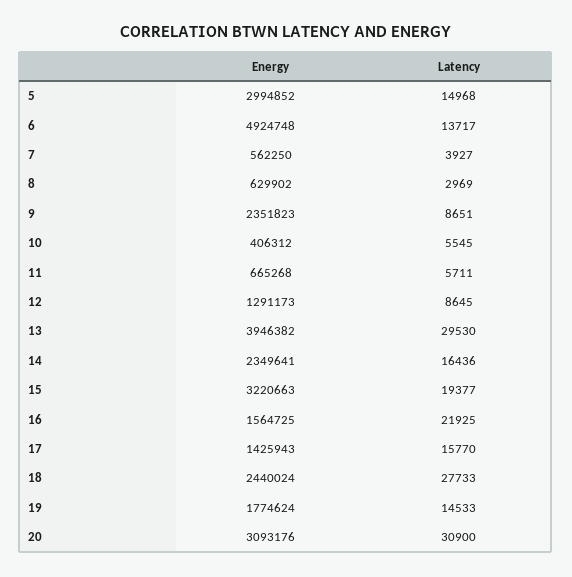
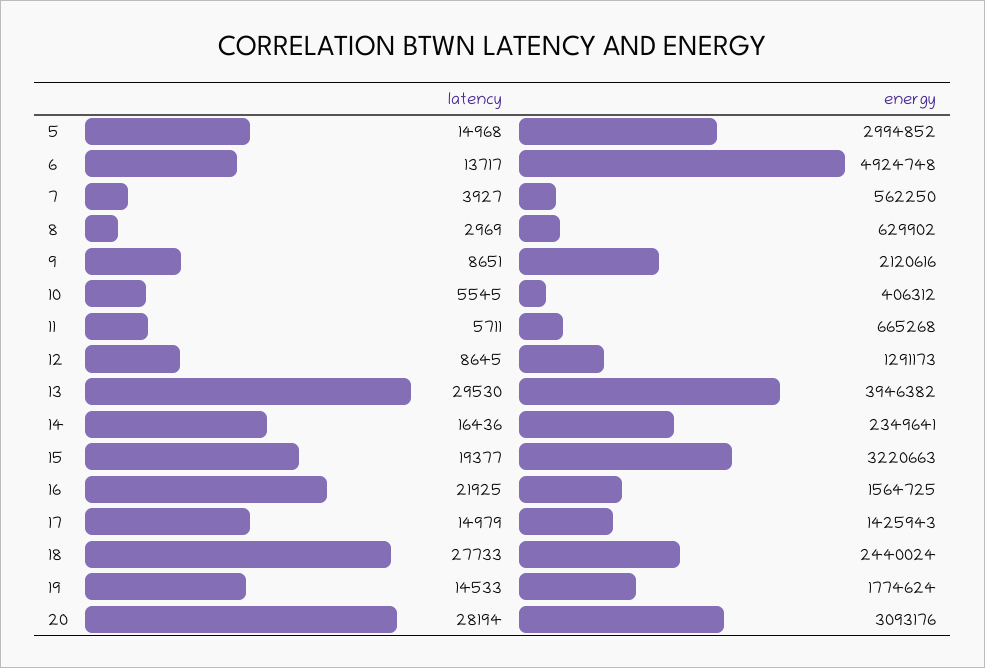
  {
    "Energy": {
      "5": 2994852,
      "6": 4924748,
      "7": 562250,
      "8": 629902,
-     "9": 2351823,
+     "9": 2120616,
      "10": 406312,
      "11": 665268,
      "12": 1291173,
      "13": 3946382,
      "14": 2349641,
      "15": 3220663,
      "16": 1564725,
      "17": 1425943,
      "18": 2440024,
      "19": 1774624,
      "20": 3093176
    },
    "Latency": {
      "5": 14968,
      "6": 13717,
      "7": 3927,
      "8": 2969,
      "9": 8651,
      "10": 5545,
      "11": 5711,
      "12": 8645,
      "13": 29530,
      "14": 16436,
      "15": 19377,
      "16": 21925,
-     "17": 15770,
+     "17": 14979,
      "18": 27733,
      "19": 14533,
-     "20": 30900
+     "20": 28194
    }
  }

